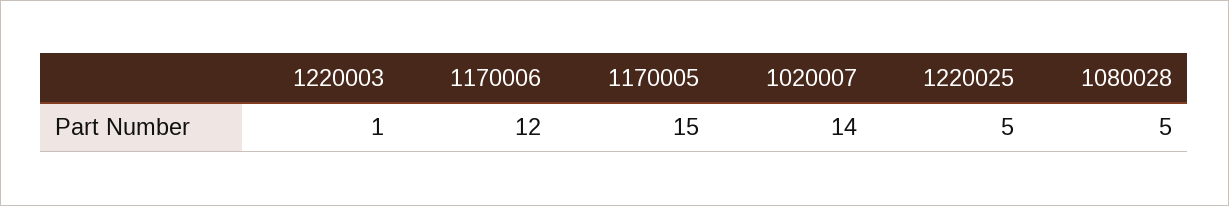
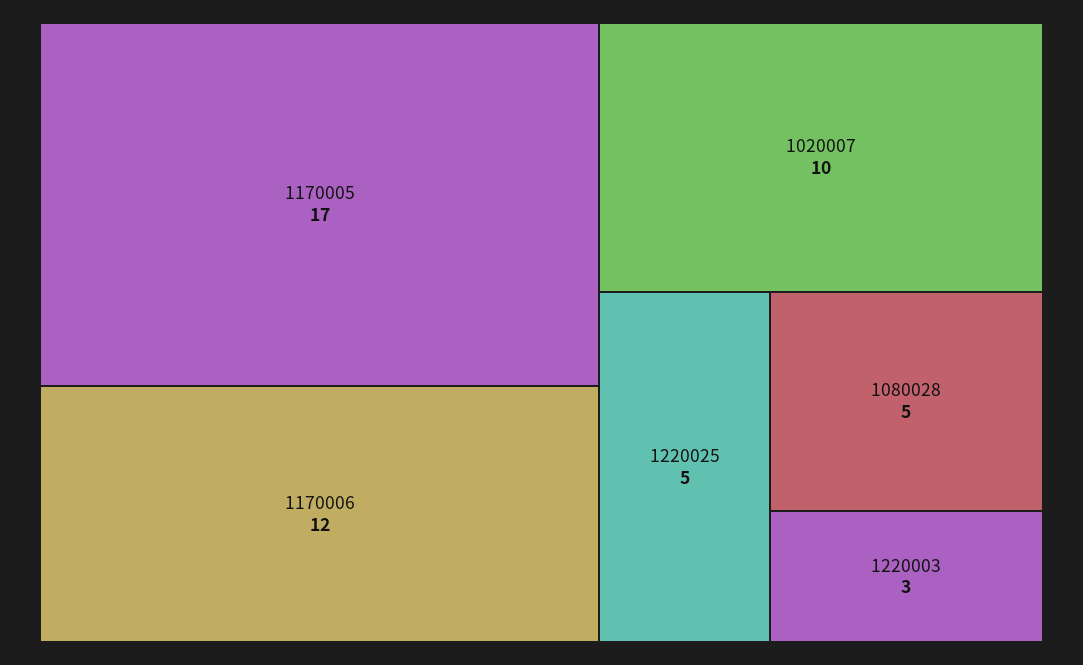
  {
-   "1220003": 1,
+   "1220003": 3,
    "1170006": 12,
-   "1170005": 15,
+   "1170005": 17,
-   "1020007": 14,
+   "1020007": 10,
    "1220025": 5,
    "1080028": 5
  }

